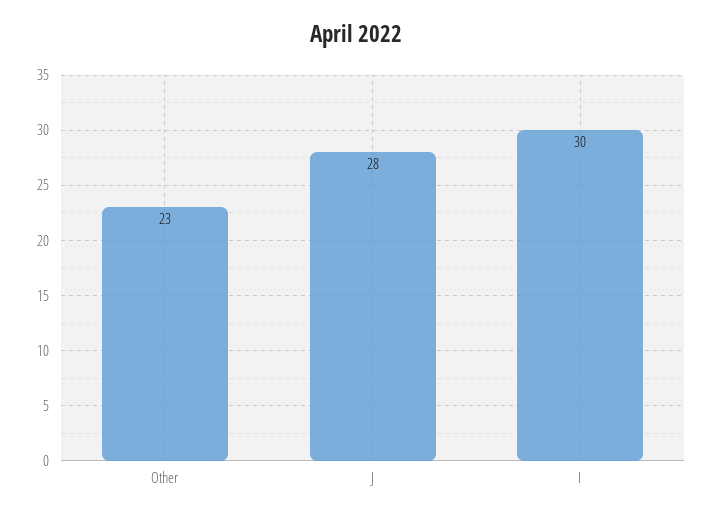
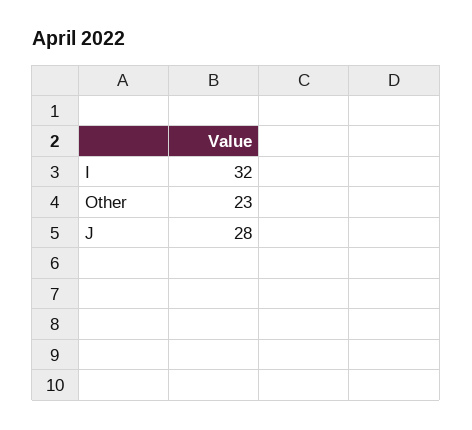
  {
    "Other": 23,
    "J": 28,
-   "I": 30
+   "I": 32
  }

